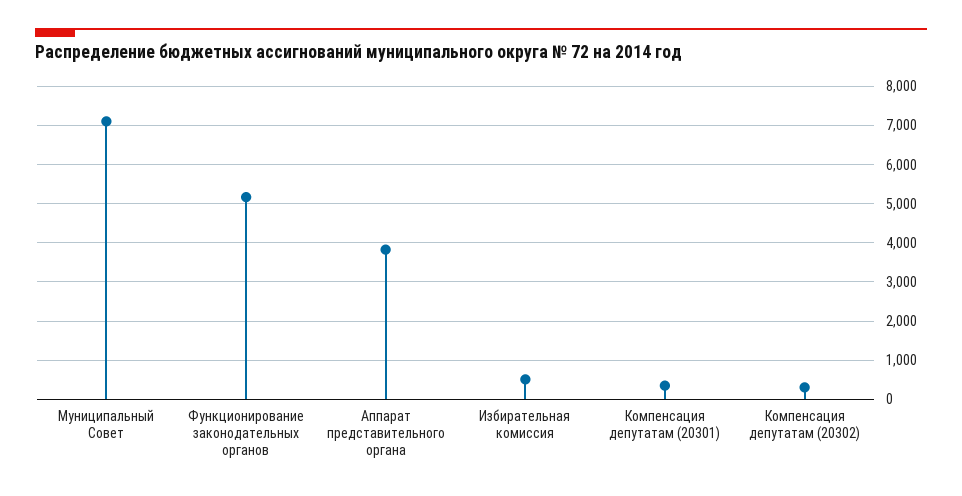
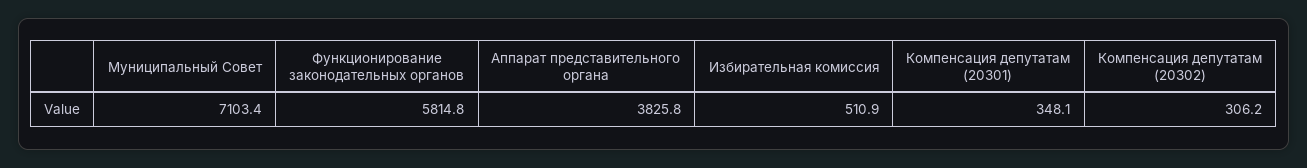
  {
    "Муниципальный Совет": 7103.4,
-   "Функционирование законодательных органов": 5200,
+   "Функционирование законодательных органов": 5814.8,
    "Аппарат представительного органа": 3825.8,
    "Избирательная комиссия": 510.9,
    "Компенсация депутатам (20301)": 348.1,
    "Компенсация депутатам (20302)": 306.2
  }

